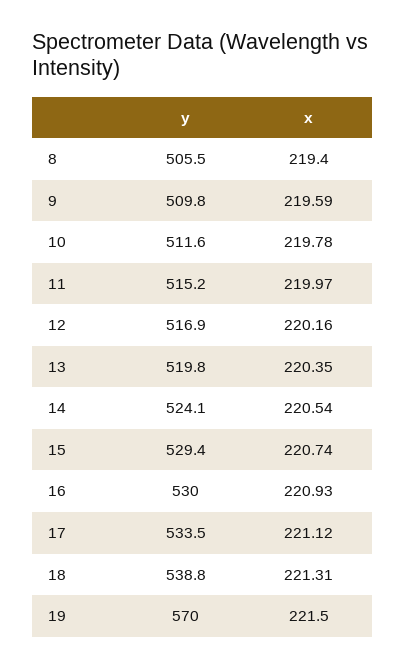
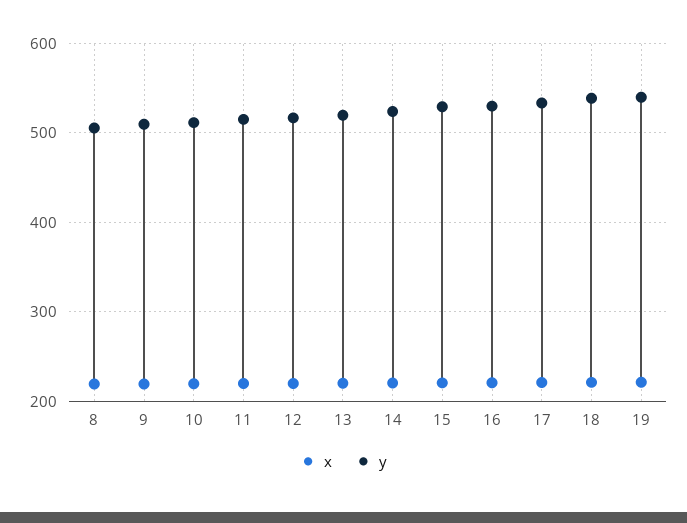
  {
    "y": {
      "8": 505.5,
      "9": 509.8,
      "10": 511.6,
      "11": 515.2,
      "12": 516.9,
      "13": 519.8,
      "14": 524.1,
      "15": 529.4,
      "16": 530,
      "17": 533.5,
      "18": 538.8,
-     "19": 570
+     "19": 540
    },
    "x": {
      "8": 219.4,
      "9": 219.59,
      "10": 219.78,
      "11": 219.97,
      "12": 220.16,
      "13": 220.35,
      "14": 220.54,
      "15": 220.74,
      "16": 220.93,
      "17": 221.12,
      "18": 221.31,
      "19": 221.5
    }
  }

